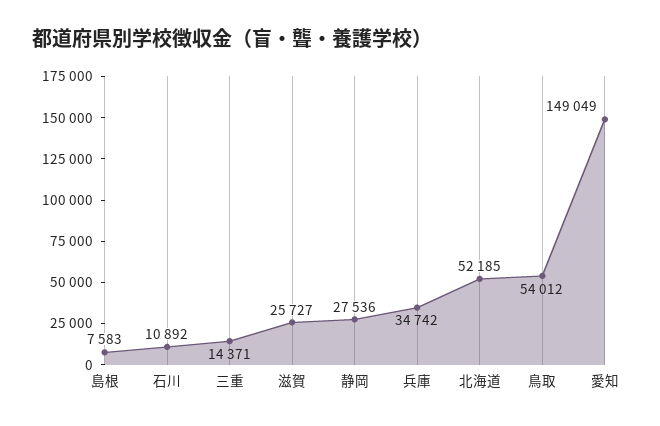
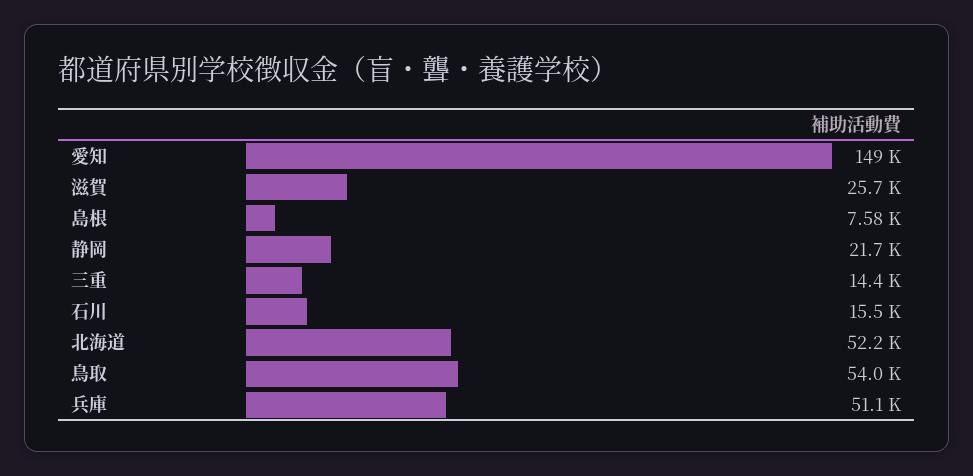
  {
    "島根": 7583,
-   "石川": 10892,
+   "石川": 15500,
    "三重": 14371,
    "滋賀": 25727,
-   "静岡": 27536,
+   "静岡": 21700,
-   "兵庫": 34742,
+   "兵庫": 51100,
    "北海道": 52185,
    "鳥取": 54012,
    "愛知": 149049
  }

